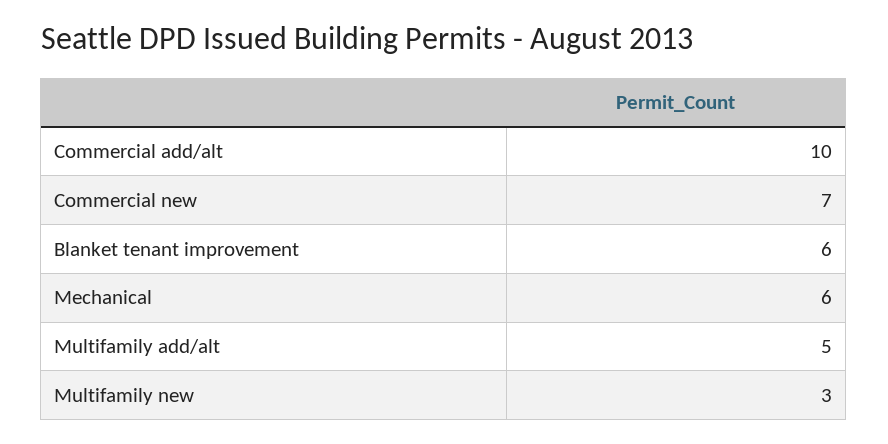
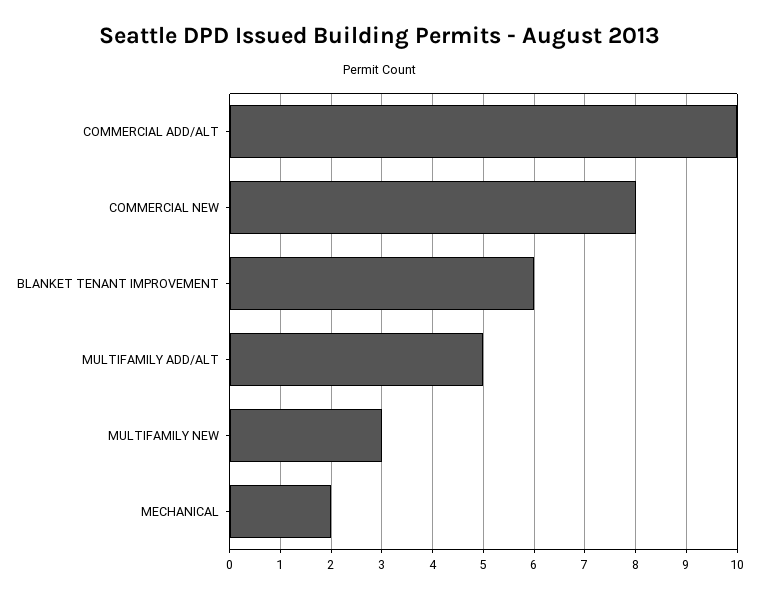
  {
    "Commercial add/alt": 10,
-   "Commercial new": 7,
+   "Commercial new": 8,
    "Blanket tenant improvement": 6,
-   "Mechanical": 6,
+   "Mechanical": 2,
    "Multifamily add/alt": 5,
    "Multifamily new": 3
  }

